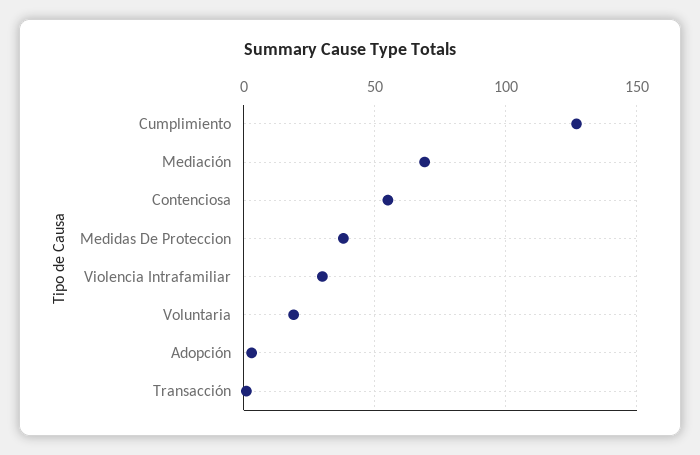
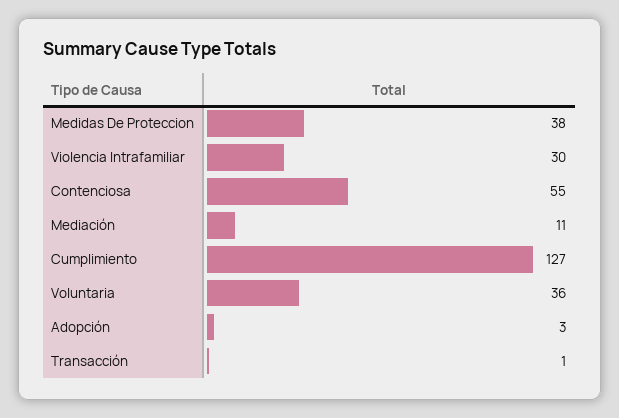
  {
    "Cumplimiento": 127,
-   "Mediación": 70,
+   "Mediación": 11,
    "Contenciosa": 55,
    "Medidas De Proteccion": 38,
    "Violencia Intrafamiliar": 30,
-   "Voluntaria": 20,
+   "Voluntaria": 36,
    "Adopción": 3,
    "Transacción": 1
  }

